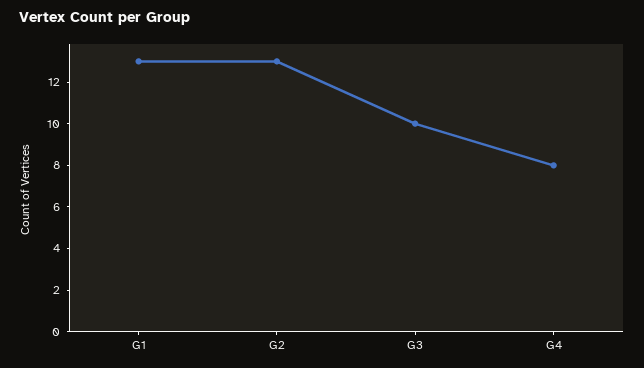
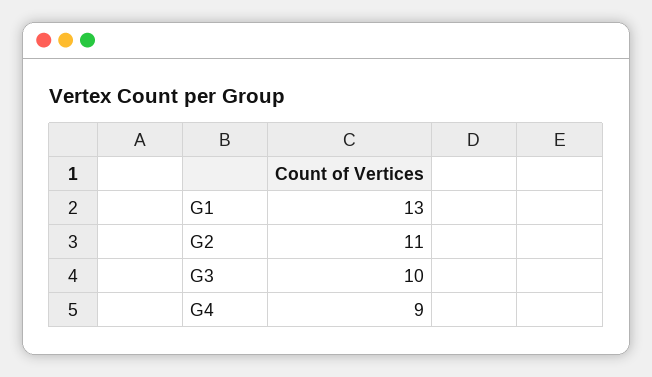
  {
    "G1": 13,
-   "G2": 13,
+   "G2": 11,
    "G3": 10,
-   "G4": 8
+   "G4": 9
  }

